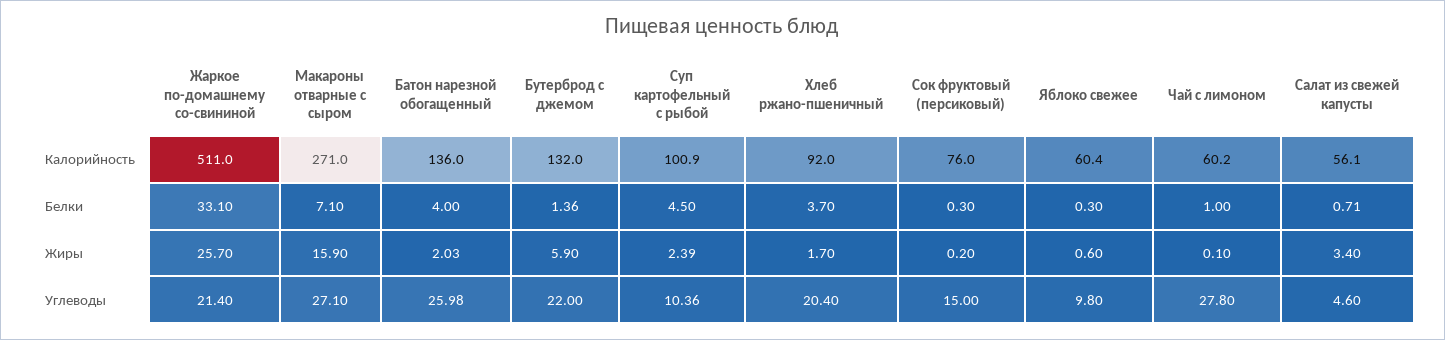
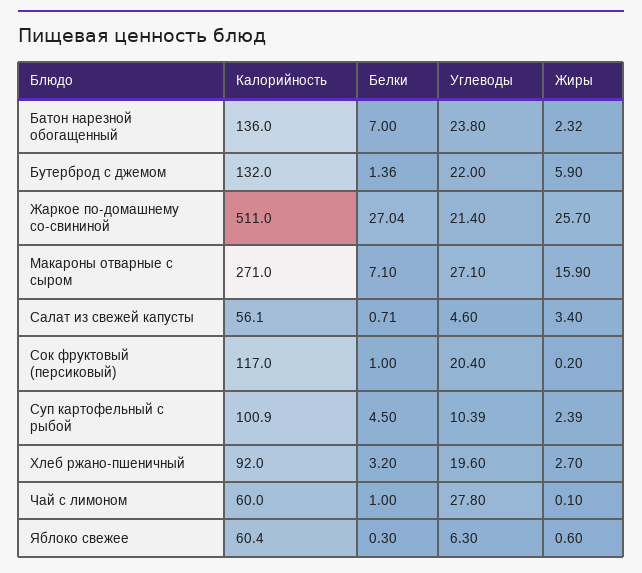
  {
    "Жаркое по-домашнему со-свининой": {
      "Калорийность": 511,
-     "Белки": 33.1,
+     "Белки": 27.04,
      "Жиры": 25.7,
      "Углеводы": 21.4
    },
    "Макароны отварные с сыром": {
      "Калорийность": 271,
      "Белки": 7.1,
      "Жиры": 15.9,
      "Углеводы": 27.1
    },
    "Батон нарезной обогащенный": {
      "Калорийность": 136,
-     "Белки": 4,
+     "Белки": 7,
-     "Жиры": 2.03,
+     "Жиры": 2.32,
-     "Углеводы": 25.98
+     "Углеводы": 23.8
    },
    "Бутерброд с джемом": {
      "Калорийность": 132,
      "Белки": 1.36,
      "Жиры": 5.9,
      "Углеводы": 22
    },
    "Суп картофельный с рыбой": {
      "Калорийность": 100.9,
      "Белки": 4.5,
      "Жиры": 2.39,
-     "Углеводы": 10.36
+     "Углеводы": 10.39
    },
    "Хлеб ржано-пшеничный": {
      "Калорийность": 92,
-     "Белки": 3.7,
+     "Белки": 3.2,
-     "Жиры": 1.7,
+     "Жиры": 2.7,
-     "Углеводы": 20.4
+     "Углеводы": 19.6
    },
    "Сок фруктовый (персиковый)": {
-     "Калорийность": 76,
+     "Калорийность": 117,
-     "Белки": 0.3,
+     "Белки": 1,
      "Жиры": 0.2,
-     "Углеводы": 15
+     "Углеводы": 20.4
    },
    "Яблоко свежее": {
      "Калорийность": 60.4,
      "Белки": 0.3,
      "Жиры": 0.6,
-     "Углеводы": 9.8
+     "Углеводы": 6.3
    },
    "Чай с лимоном": {
-     "Калорийность": 60.2,
+     "Калорийность": 60,
      "Белки": 1,
      "Жиры": 0.1,
      "Углеводы": 27.8
    },
    "Салат из свежей капусты": {
      "Калорийность": 56.1,
      "Белки": 0.71,
      "Жиры": 3.4,
      "Углеводы": 4.6
    }
  }

